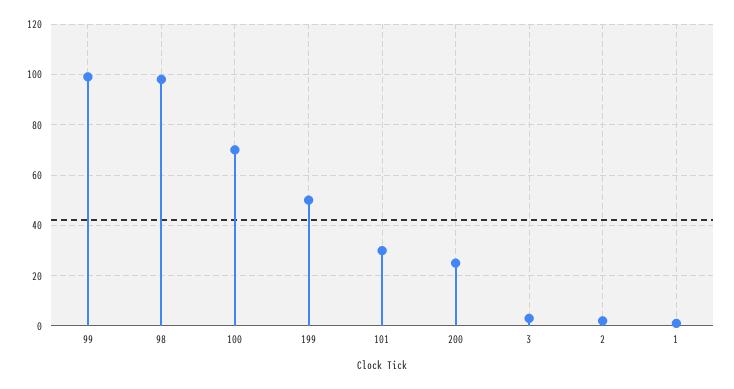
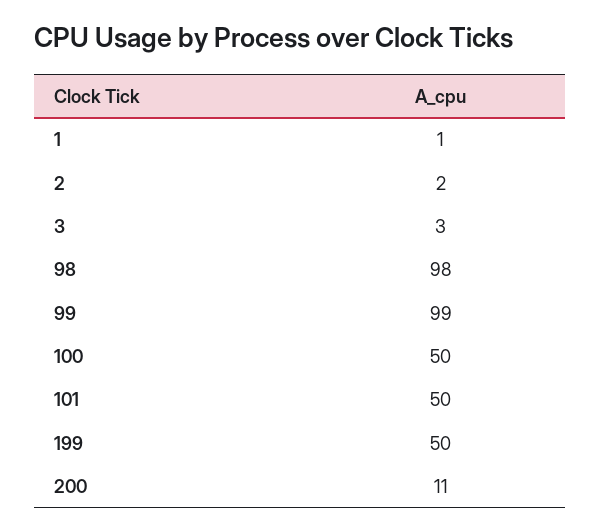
  {
    "99": 99,
    "98": 98,
-   "100": 70,
+   "100": 50,
    "199": 50,
-   "101": 30,
+   "101": 50,
-   "200": 25,
+   "200": 11,
    "3": 3,
    "2": 2,
    "1": 1
  }

